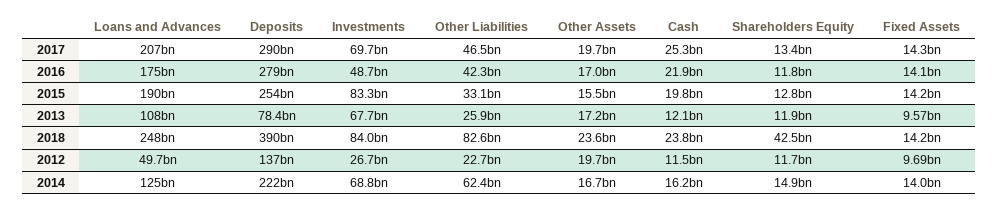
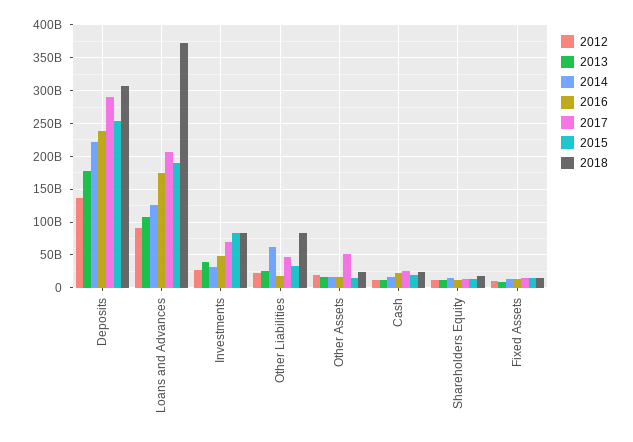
  {
    "2017": {
      "Loans and Advances": 207000000000,
      "Deposits": 290000000000,
      "Investments": 69700000000,
      "Other Liabilities": 46500000000,
-     "Other Assets": 19700000000,
+     "Other Assets": 50000000000,
      "Cash": 25300000000,
      "Shareholders Equity": 13400000000,
      "Fixed Assets": 14300000000
    },
    "2016": {
      "Loans and Advances": 175000000000,
-     "Deposits": 279000000000,
+     "Deposits": 240000000000,
      "Investments": 48700000000,
-     "Other Liabilities": 42300000000,
+     "Other Liabilities": 20000000000,
      "Other Assets": 17000000000,
      "Cash": 21900000000,
      "Shareholders Equity": 11800000000,
      "Fixed Assets": 14100000000
    },
    "2015": {
      "Loans and Advances": 190000000000,
      "Deposits": 254000000000,
      "Investments": 83300000000,
      "Other Liabilities": 33100000000,
      "Other Assets": 15500000000,
      "Cash": 19800000000,
      "Shareholders Equity": 12800000000,
      "Fixed Assets": 14200000000
    },
    "2013": {
      "Loans and Advances": 108000000000,
-     "Deposits": 78400000000,
+     "Deposits": 180000000000,
-     "Investments": 67700000000,
+     "Investments": 40000000000,
      "Other Liabilities": 25900000000,
      "Other Assets": 17200000000,
      "Cash": 12100000000,
      "Shareholders Equity": 11900000000,
      "Fixed Assets": 9570000000
    },
    "2018": {
-     "Loans and Advances": 248000000000,
+     "Loans and Advances": 370000000000,
-     "Deposits": 390000000000,
+     "Deposits": 310000000000,
      "Investments": 84000000000,
      "Other Liabilities": 82600000000,
      "Other Assets": 23600000000,
      "Cash": 23800000000,
-     "Shareholders Equity": 42500000000,
+     "Shareholders Equity": 20000000000,
      "Fixed Assets": 14200000000
    },
    "2012": {
-     "Loans and Advances": 49700000000,
+     "Loans and Advances": 90000000000,
      "Deposits": 137000000000,
      "Investments": 26700000000,
      "Other Liabilities": 22700000000,
      "Other Assets": 19700000000,
      "Cash": 11500000000,
      "Shareholders Equity": 11700000000,
      "Fixed Assets": 9690000000
    },
    "2014": {
      "Loans and Advances": 125000000000,
      "Deposits": 222000000000,
-     "Investments": 68800000000,
+     "Investments": 30000000000,
      "Other Liabilities": 62400000000,
      "Other Assets": 16700000000,
      "Cash": 16200000000,
      "Shareholders Equity": 14900000000,
      "Fixed Assets": 14000000000
    }
  }

